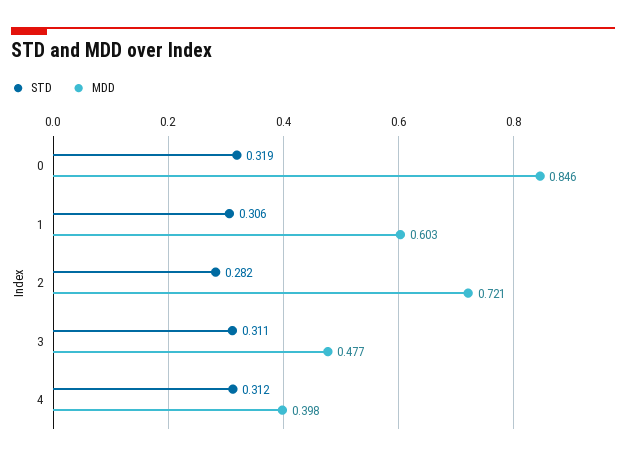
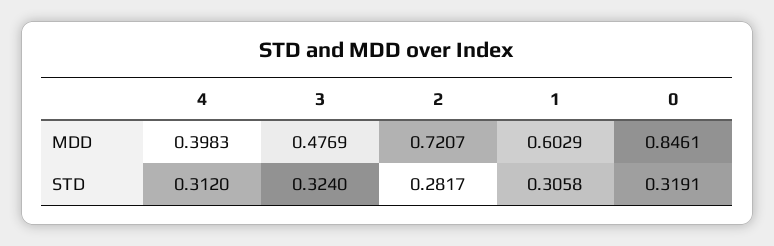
  {
    "STD": {
      "0": 0.3191,
      "1": 0.3058,
      "2": 0.2817,
-     "3": 0.311,
+     "3": 0.324,
      "4": 0.312
    },
    "MDD": {
      "0": 0.8461,
      "1": 0.6029,
      "2": 0.7207,
      "3": 0.4769,
      "4": 0.3983
    }
  }

